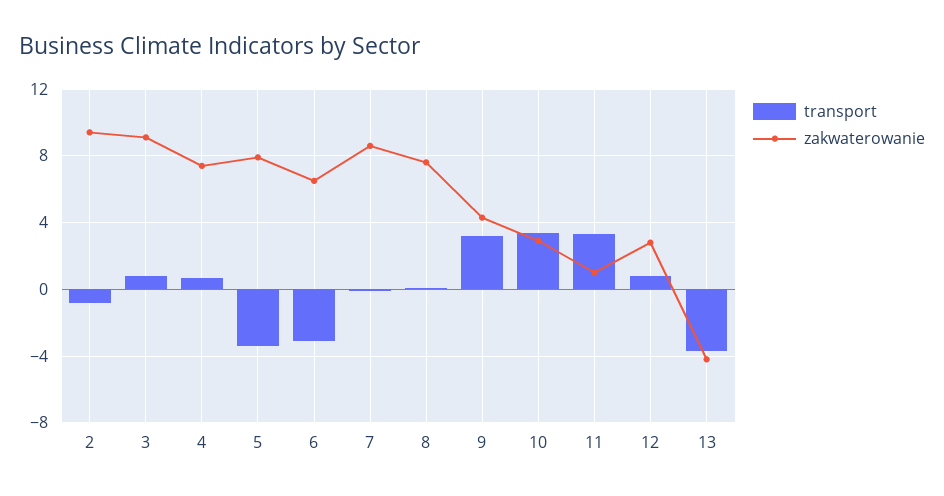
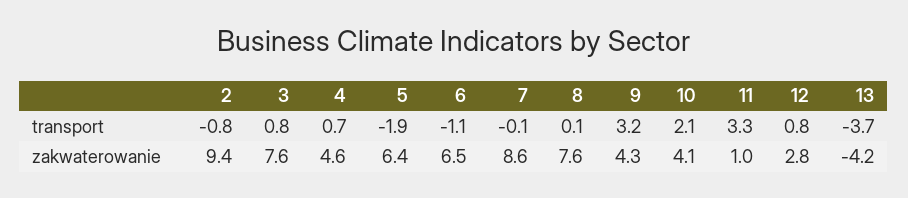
  {
    "transport": {
      "2": -0.8,
      "3": 0.8,
      "4": 0.7,
-     "5": -3.5,
+     "5": -1.9,
-     "6": -3,
+     "6": -1.1,
      "7": -0.1,
      "8": 0.1,
      "9": 3.2,
-     "10": 3.5,
+     "10": 2.1,
      "11": 3.3,
      "12": 0.8,
      "13": -3.7
    },
    "zakwaterowanie": {
      "2": 9.4,
-     "3": 9,
+     "3": 7.6,
-     "4": 7.5,
+     "4": 4.6,
-     "5": 8,
+     "5": 6.4,
      "6": 6.5,
      "7": 8.6,
      "8": 7.6,
      "9": 4.3,
-     "10": 3,
+     "10": 4.1,
      "11": 1,
      "12": 2.8,
      "13": -4.2
    }
  }

